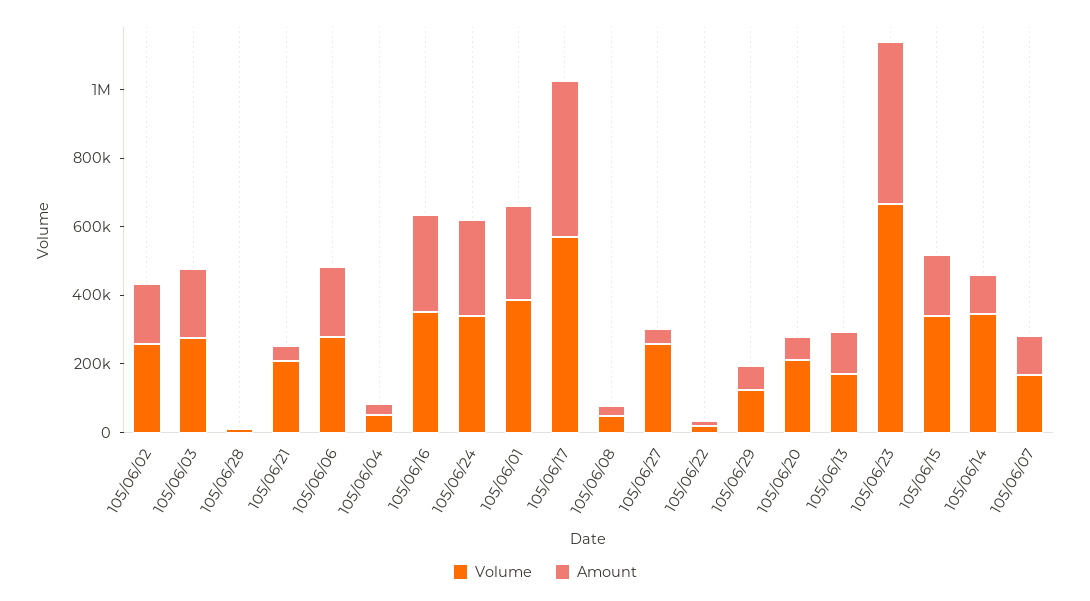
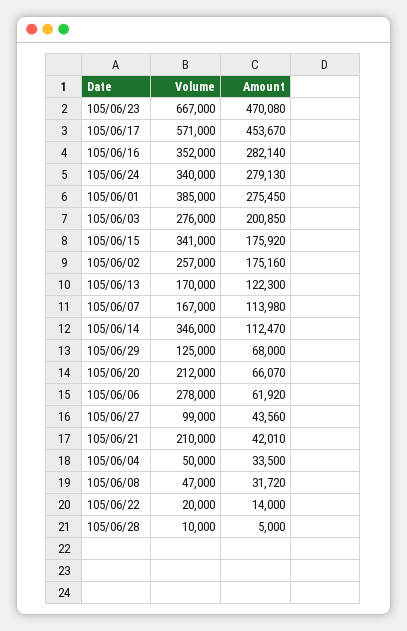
  {
    "Volume": {
      "105/06/02": 257000,
      "105/06/03": 276000,
      "105/06/28": 10000,
      "105/06/21": 210000,
      "105/06/06": 278000,
      "105/06/04": 50000,
      "105/06/16": 352000,
      "105/06/24": 340000,
      "105/06/01": 385000,
      "105/06/17": 571000,
      "105/06/08": 47000,
-     "105/06/27": 250000,
+     "105/06/27": 99000,
      "105/06/22": 20000,
      "105/06/29": 125000,
      "105/06/20": 212000,
      "105/06/13": 170000,
      "105/06/23": 667000,
      "105/06/15": 341000,
      "105/06/14": 346000,
      "105/06/07": 167000
    },
    "Amount": {
      "105/06/02": 175160,
      "105/06/03": 200850,
      "105/06/28": 5000,
      "105/06/21": 42010,
-     "105/06/06": 200000,
+     "105/06/06": 61920,
      "105/06/04": 33500,
      "105/06/16": 282140,
      "105/06/24": 279130,
      "105/06/01": 275450,
      "105/06/17": 453670,
      "105/06/08": 31720,
      "105/06/27": 43560,
      "105/06/22": 14000,
      "105/06/29": 68000,
      "105/06/20": 66070,
      "105/06/13": 122300,
      "105/06/23": 470080,
      "105/06/15": 175920,
      "105/06/14": 112470,
      "105/06/07": 113980
    }
  }

